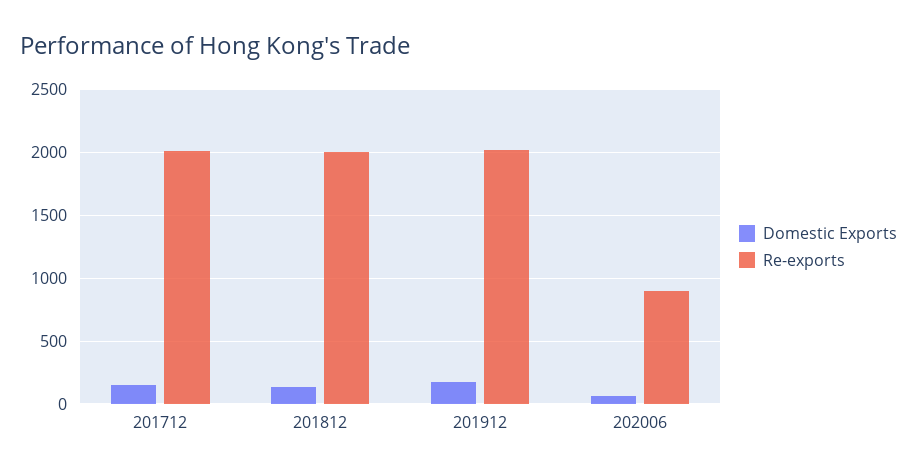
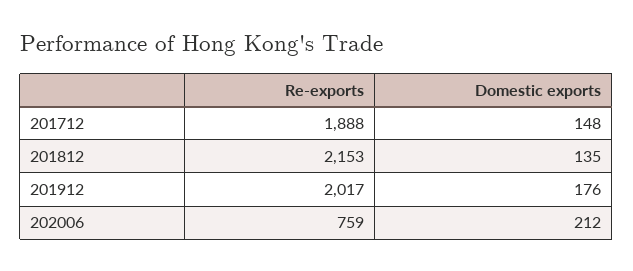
  {
    "Domestic Exports": {
      "201712": 148,
      "201812": 135,
      "201912": 176,
-     "202006": 50
+     "202006": 212
    },
    "Re-exports": {
-     "201712": 2000,
+     "201712": 1888,
-     "201812": 2000,
+     "201812": 2153,
      "201912": 2017,
-     "202006": 900
+     "202006": 759
    }
  }

